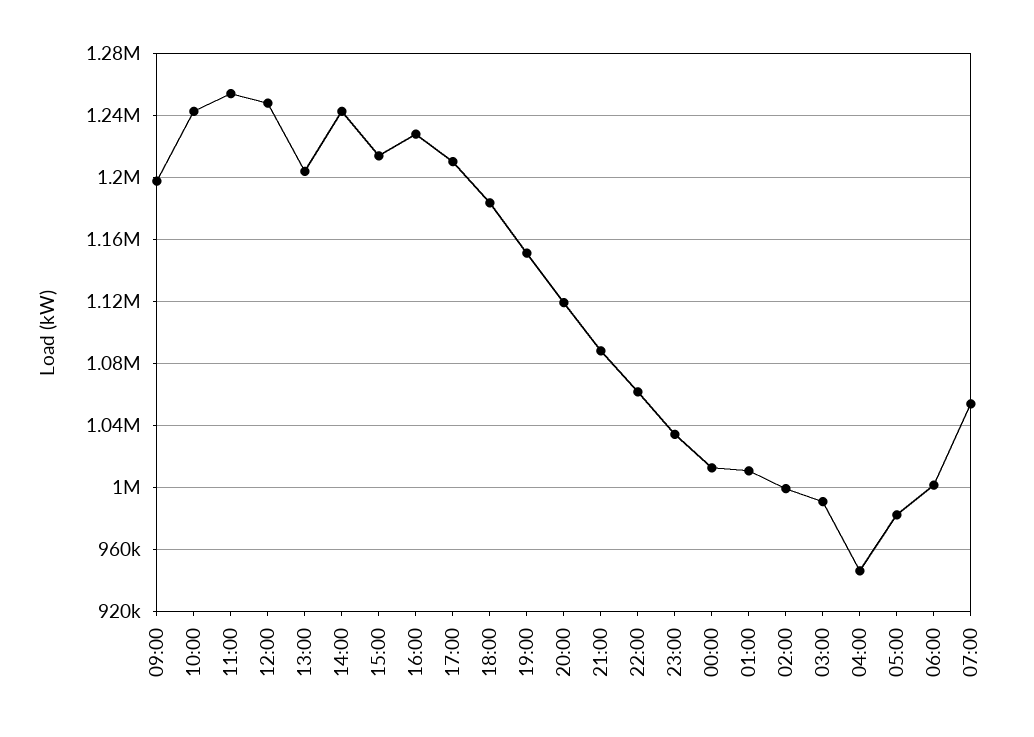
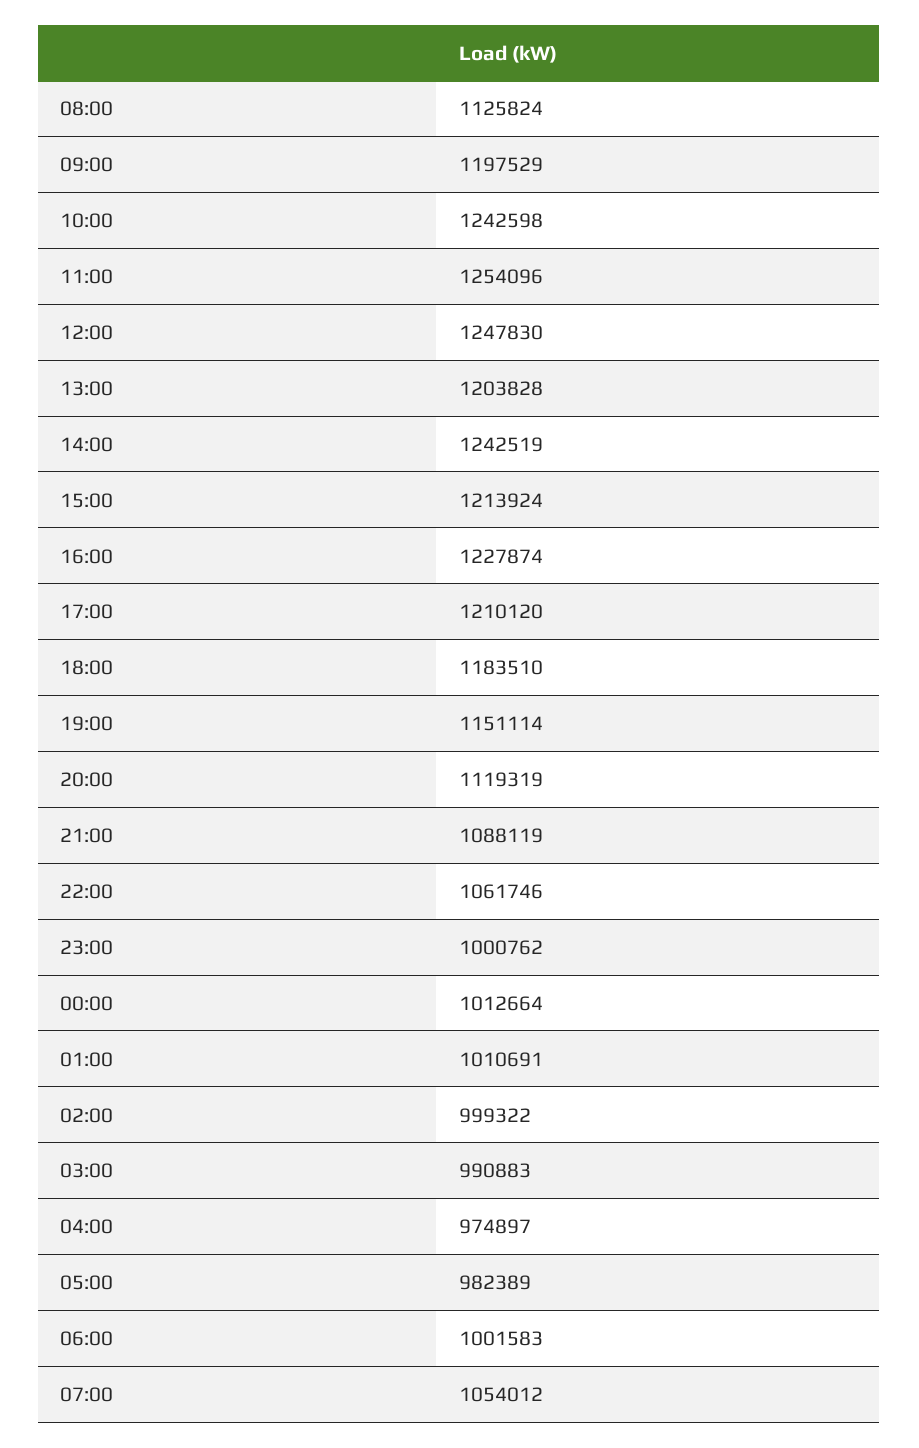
  {
    "09:00": 1197529,
    "10:00": 1242598,
    "11:00": 1254096,
    "12:00": 1247830,
    "13:00": 1203828,
    "14:00": 1242519,
    "15:00": 1213924,
    "16:00": 1227874,
    "17:00": 1210120,
    "18:00": 1183510,
    "19:00": 1151114,
    "20:00": 1119319,
    "21:00": 1088119,
    "22:00": 1061746,
-   "23:00": 1035000,
+   "23:00": 1000762,
    "00:00": 1012664,
    "01:00": 1010691,
    "02:00": 999322,
    "03:00": 990883,
-   "04:00": 945000,
+   "04:00": 974897,
    "05:00": 982389,
    "06:00": 1001583,
-   "07:00": 1054012
+   "07:00": 1054012,
+   "08:00": 1125824
  }

